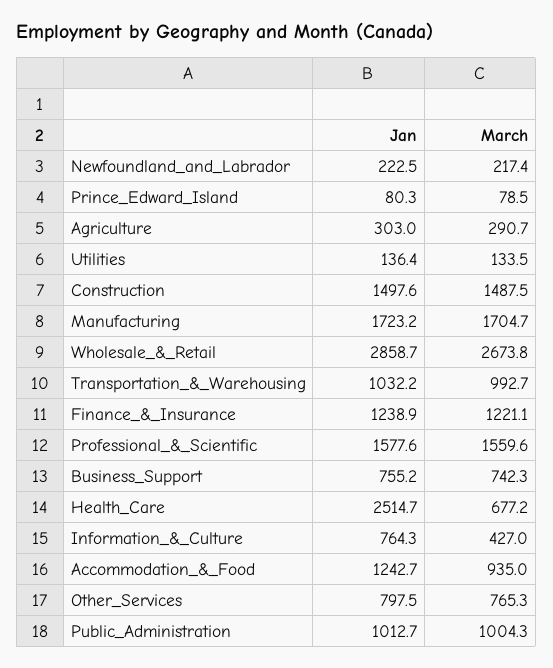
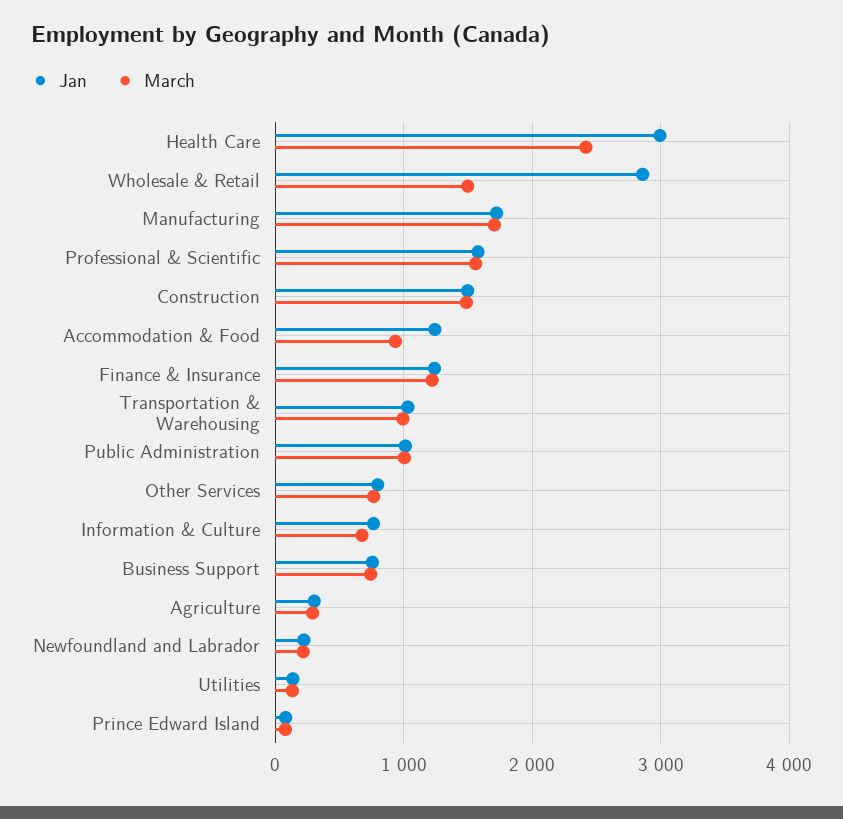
  {
    "Jan": {
      "Newfoundland_and_Labrador": 222.5,
      "Prince_Edward_Island": 80.3,
      "Agriculture": 303,
      "Utilities": 136.4,
      "Construction": 1497.6,
      "Manufacturing": 1723.2,
      "Wholesale_&_Retail": 2858.7,
      "Transportation_&_Warehousing": 1032.2,
      "Finance_&_Insurance": 1238.9,
      "Professional_&_Scientific": 1577.6,
      "Business_Support": 755.2,
-     "Health_Care": 2514.7,
+     "Health_Care": 3000,
      "Information_&_Culture": 764.3,
      "Accommodation_&_Food": 1242.7,
      "Other_Services": 797.5,
      "Public_Administration": 1012.7
    },
    "March": {
      "Newfoundland_and_Labrador": 217.4,
      "Prince_Edward_Island": 78.5,
      "Agriculture": 290.7,
      "Utilities": 133.5,
      "Construction": 1487.5,
      "Manufacturing": 1704.7,
-     "Wholesale_&_Retail": 2673.8,
+     "Wholesale_&_Retail": 1500,
      "Transportation_&_Warehousing": 992.7,
      "Finance_&_Insurance": 1221.1,
      "Professional_&_Scientific": 1559.6,
      "Business_Support": 742.3,
-     "Health_Care": 677.2,
+     "Health_Care": 2400,
-     "Information_&_Culture": 427,
+     "Information_&_Culture": 700,
      "Accommodation_&_Food": 935,
      "Other_Services": 765.3,
      "Public_Administration": 1004.3
    }
  }

